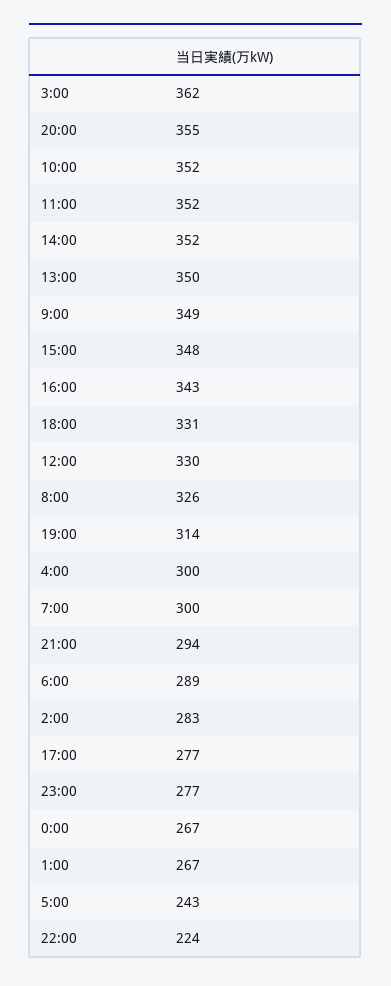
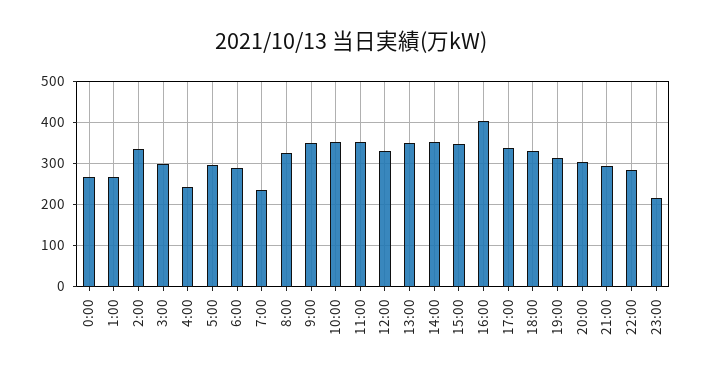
  {
-   "3:00": 362,
+   "3:00": 300,
-   "20:00": 355,
+   "20:00": 300,
    "10:00": 352,
    "11:00": 352,
    "14:00": 352,
    "13:00": 350,
    "9:00": 349,
    "15:00": 348,
-   "16:00": 343,
+   "16:00": 400,
    "18:00": 331,
    "12:00": 330,
    "8:00": 326,
    "19:00": 314,
-   "4:00": 300,
+   "4:00": 240,
-   "7:00": 300,
+   "7:00": 240,
    "21:00": 294,
    "6:00": 289,
-   "2:00": 283,
+   "2:00": 340,
-   "17:00": 277,
+   "17:00": 340,
-   "23:00": 277,
+   "23:00": 220,
    "0:00": 267,
    "1:00": 267,
-   "5:00": 243,
+   "5:00": 300,
-   "22:00": 224
+   "22:00": 280
  }

